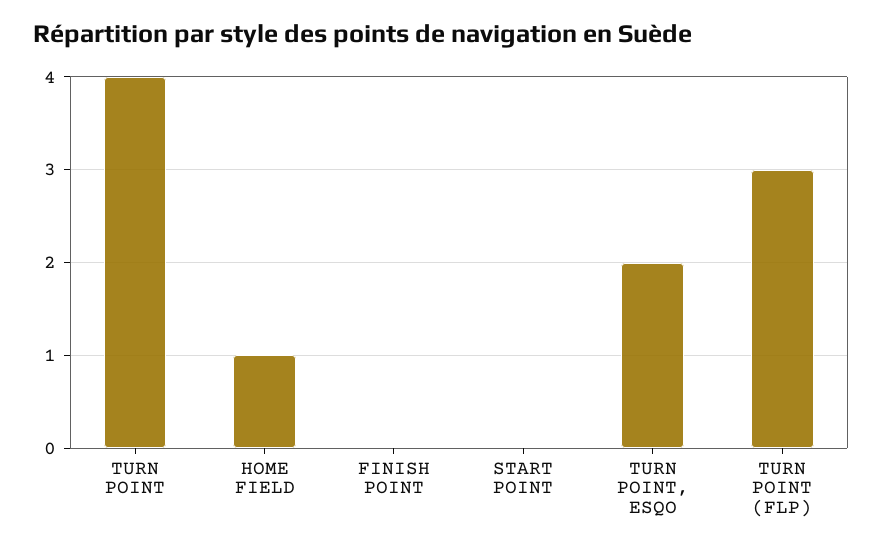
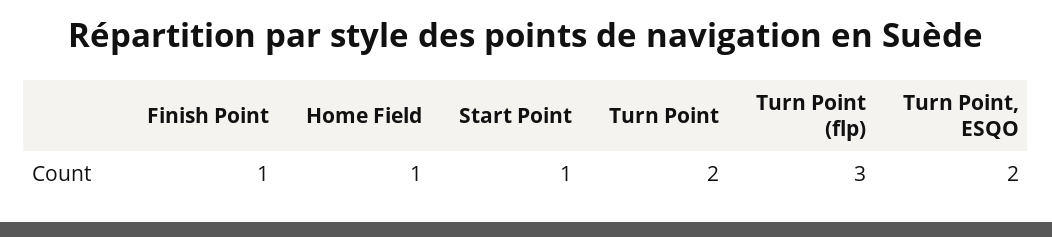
  {
-   "TURN POINT": 4,
+   "TURN POINT": 2,
    "HOME FIELD": 1,
-   "FINISH POINT": 0,
+   "FINISH POINT": 1,
-   "START POINT": 0,
+   "START POINT": 1,
    "TURN POINT, ESQO": 2,
    "TURN POINT (FLP)": 3
  }

